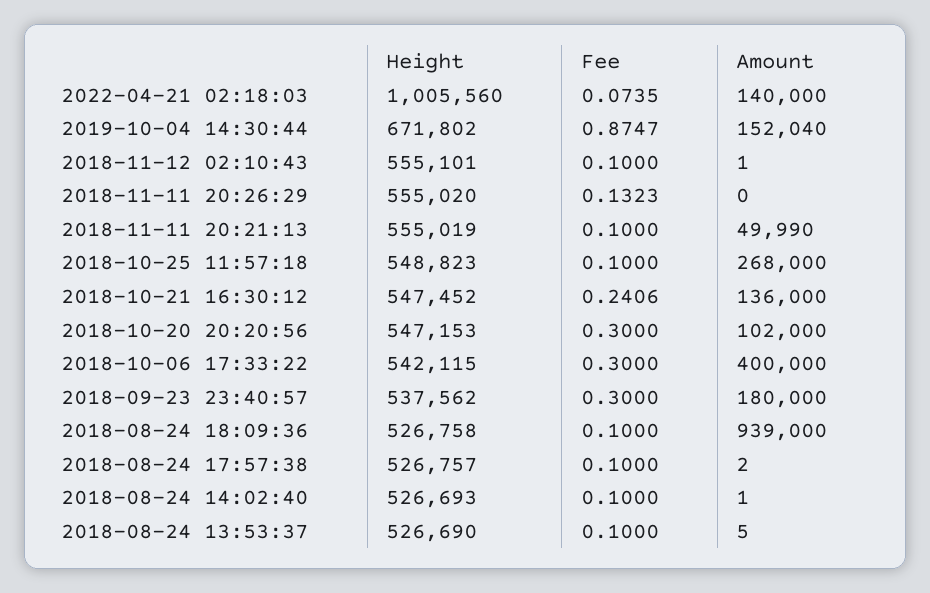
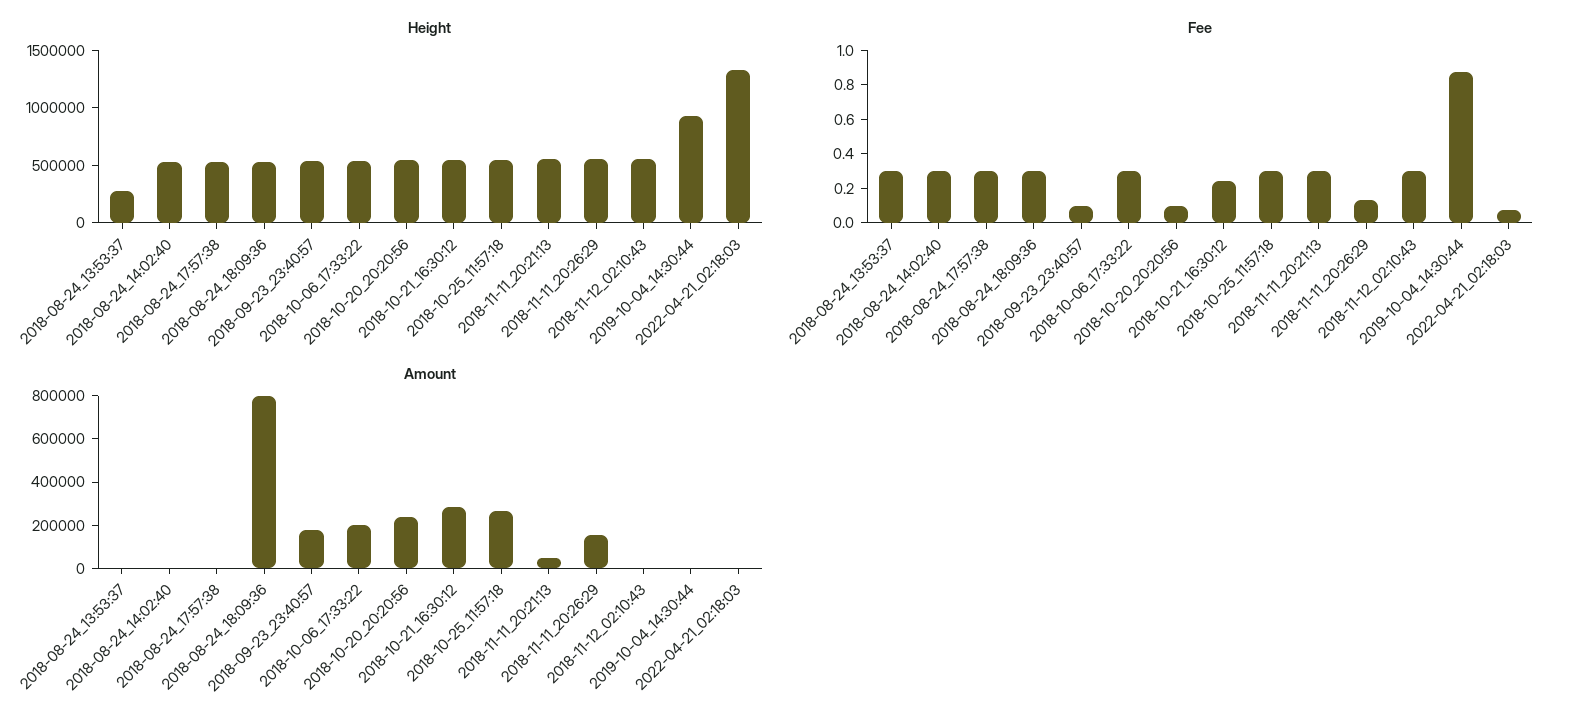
  {
    "Height": {
-     "2022-04-21 02:18:03": 1005560,
+     "2022-04-21 02:18:03": 1300000,
-     "2019-10-04 14:30:44": 671802,
+     "2019-10-04 14:30:44": 900000,
      "2018-11-12 02:10:43": 555101,
      "2018-11-11 20:26:29": 555020,
      "2018-11-11 20:21:13": 555019,
      "2018-10-25 11:57:18": 548823,
      "2018-10-21 16:30:12": 547452,
      "2018-10-20 20:20:56": 547153,
      "2018-10-06 17:33:22": 542115,
      "2018-09-23 23:40:57": 537562,
      "2018-08-24 18:09:36": 526758,
      "2018-08-24 17:57:38": 526757,
      "2018-08-24 14:02:40": 526693,
-     "2018-08-24 13:53:37": 526690
+     "2018-08-24 13:53:37": 300000
    },
    "Fee": {
      "2022-04-21 02:18:03": 0.0735,
      "2019-10-04 14:30:44": 0.8747,
-     "2018-11-12 02:10:43": 0.1,
+     "2018-11-12 02:10:43": 0.3,
      "2018-11-11 20:26:29": 0.1323,
-     "2018-11-11 20:21:13": 0.1,
+     "2018-11-11 20:21:13": 0.3,
-     "2018-10-25 11:57:18": 0.1,
+     "2018-10-25 11:57:18": 0.3,
      "2018-10-21 16:30:12": 0.2406,
-     "2018-10-20 20:20:56": 0.3,
+     "2018-10-20 20:20:56": 0.1,
      "2018-10-06 17:33:22": 0.3,
-     "2018-09-23 23:40:57": 0.3,
+     "2018-09-23 23:40:57": 0.1,
-     "2018-08-24 18:09:36": 0.1,
+     "2018-08-24 18:09:36": 0.3,
-     "2018-08-24 17:57:38": 0.1,
+     "2018-08-24 17:57:38": 0.3,
-     "2018-08-24 14:02:40": 0.1,
+     "2018-08-24 14:02:40": 0.3,
-     "2018-08-24 13:53:37": 0.1
+     "2018-08-24 13:53:37": 0.3
    },
    "Amount": {
-     "2022-04-21 02:18:03": 140000,
+     "2022-04-21 02:18:03": 0,
-     "2019-10-04 14:30:44": 152040,
+     "2019-10-04 14:30:44": 0,
      "2018-11-12 02:10:43": 1,
-     "2018-11-11 20:26:29": 0,
+     "2018-11-11 20:26:29": 150000,
      "2018-11-11 20:21:13": 49990,
      "2018-10-25 11:57:18": 268000,
-     "2018-10-21 16:30:12": 136000,
+     "2018-10-21 16:30:12": 300000,
-     "2018-10-20 20:20:56": 102000,
+     "2018-10-20 20:20:56": 250000,
-     "2018-10-06 17:33:22": 400000,
+     "2018-10-06 17:33:22": 200000,
      "2018-09-23 23:40:57": 180000,
-     "2018-08-24 18:09:36": 939000,
+     "2018-08-24 18:09:36": 800000,
      "2018-08-24 17:57:38": 2,
      "2018-08-24 14:02:40": 1,
      "2018-08-24 13:53:37": 5
    }
  }

